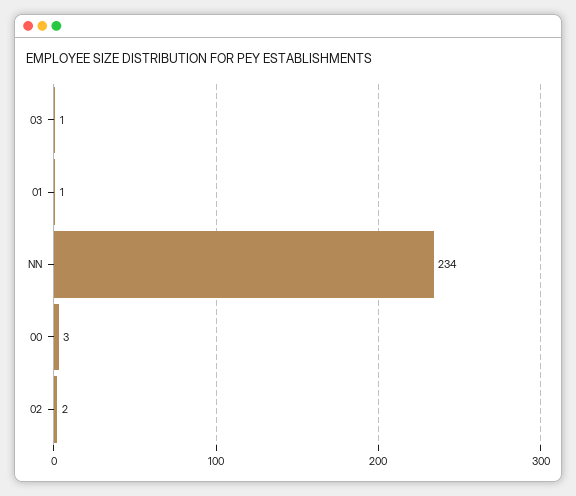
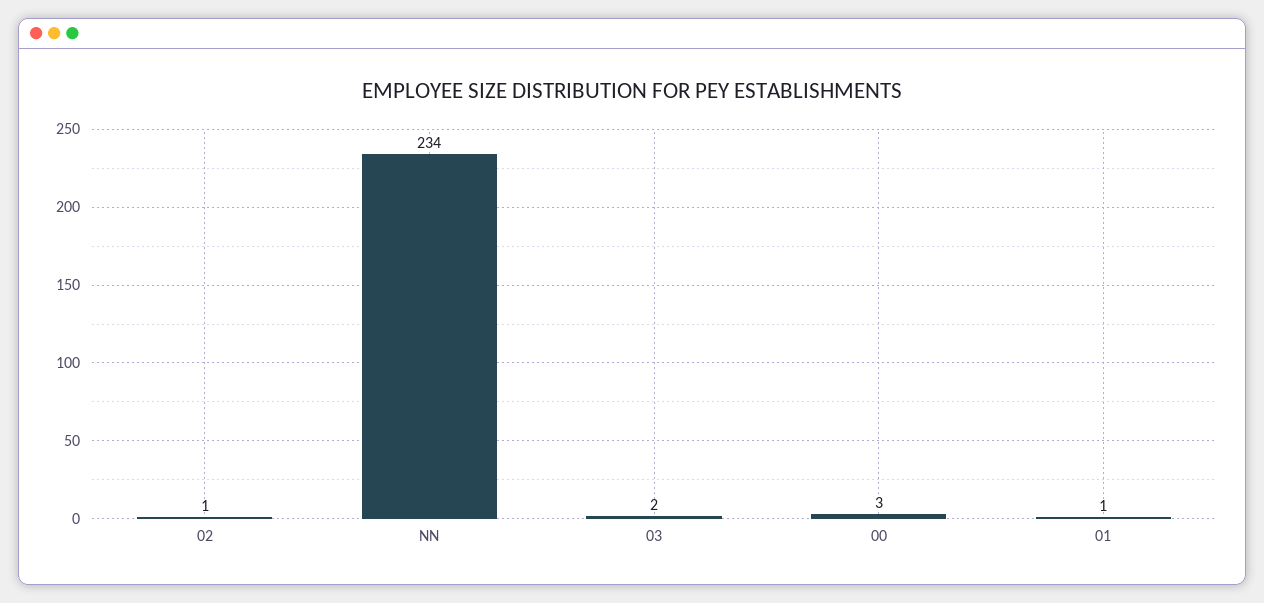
  {
-   "03": 1,
+   "03": 2,
    "01": 1,
    "NN": 234,
    "00": 3,
-   "02": 2
+   "02": 1
  }

